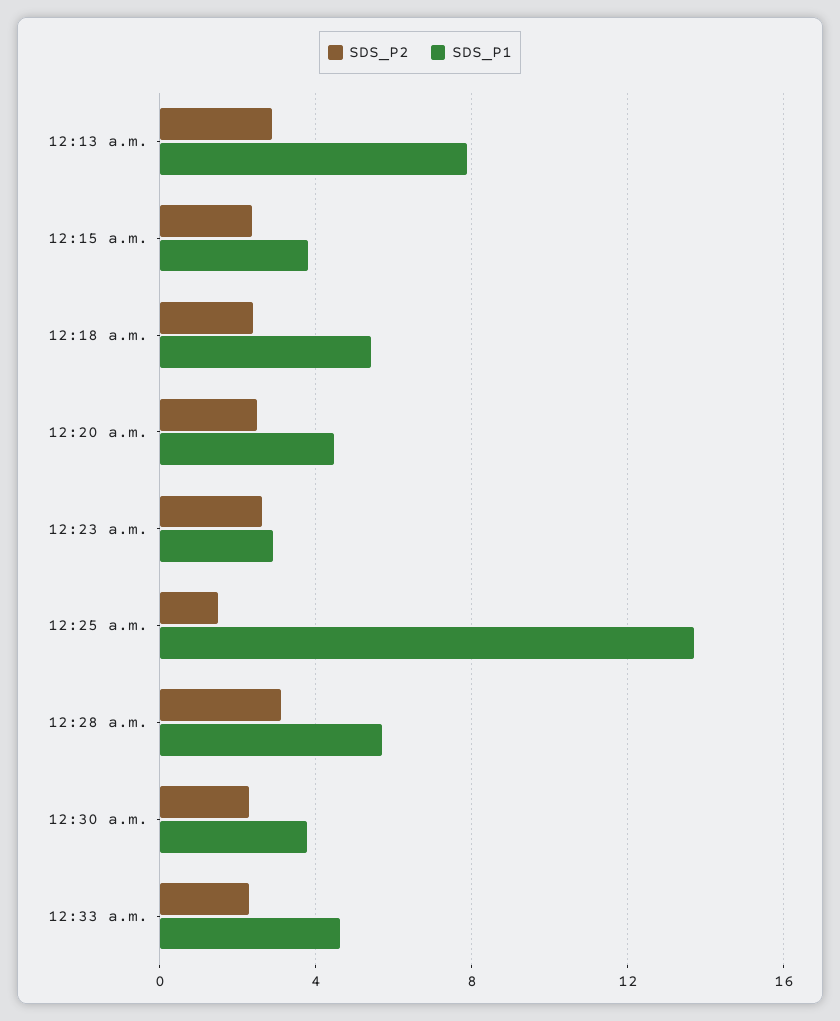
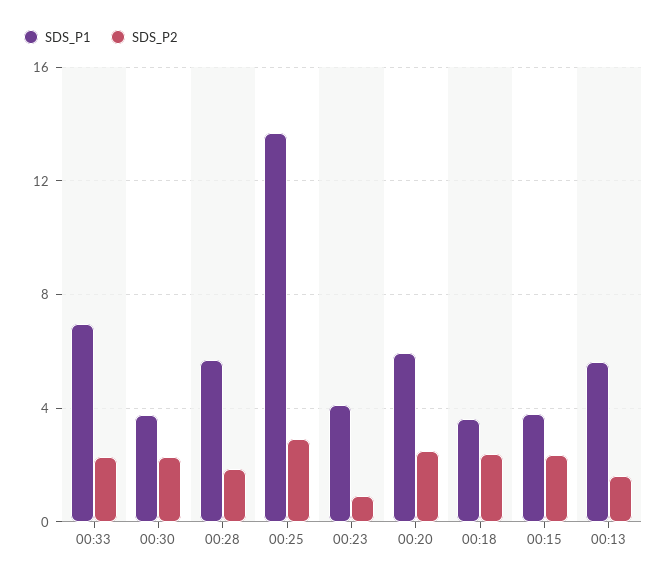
  {
    "SDS_P2": {
-     "12:13 a.m.": 3,
+     "12:13 a.m.": 1.5,
      "12:15 a.m.": 2.5,
      "12:18 a.m.": 2.5,
      "12:20 a.m.": 2.5,
-     "12:23 a.m.": 2.5,
+     "12:23 a.m.": 1,
-     "12:25 a.m.": 1.5,
+     "12:25 a.m.": 3,
-     "12:28 a.m.": 3,
+     "12:28 a.m.": 2,
      "12:30 a.m.": 2.5,
      "12:33 a.m.": 2.5
    },
    "SDS_P1": {
-     "12:13 a.m.": 8,
+     "12:13 a.m.": 5.5,
      "12:15 a.m.": 4,
-     "12:18 a.m.": 5.5,
+     "12:18 a.m.": 3.5,
-     "12:20 a.m.": 4.5,
+     "12:20 a.m.": 6,
-     "12:23 a.m.": 3,
+     "12:23 a.m.": 4,
      "12:25 a.m.": 13.5,
      "12:28 a.m.": 5.5,
      "12:30 a.m.": 4,
-     "12:33 a.m.": 4.5
+     "12:33 a.m.": 7
    }
  }

